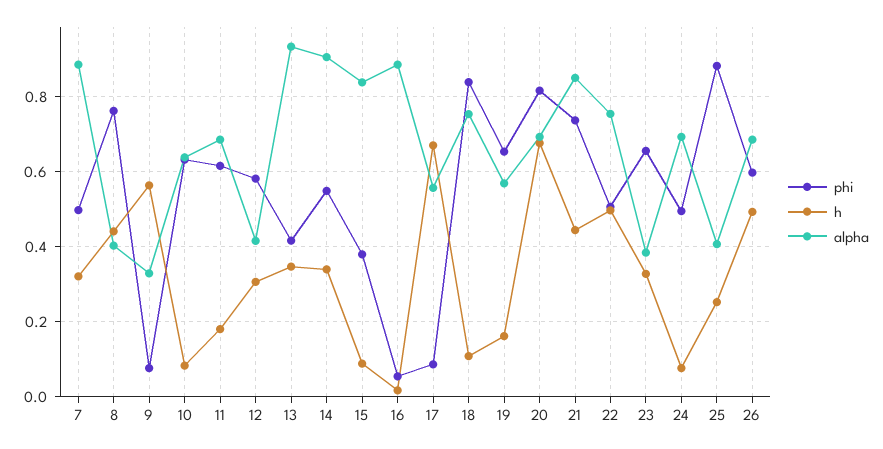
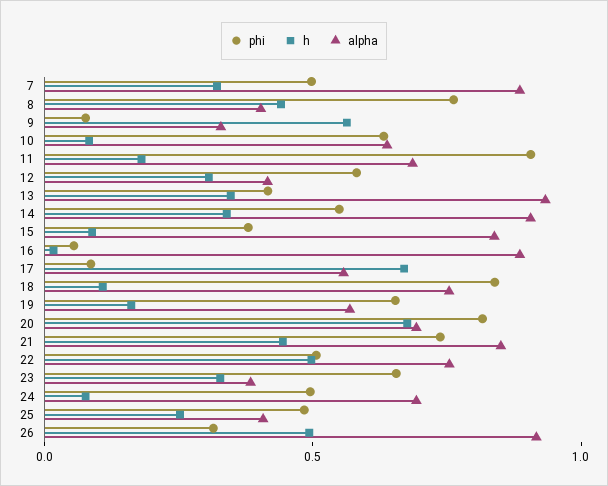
  {
    "phi": {
      "7": 0.5,
      "8": 0.76,
      "9": 0.08,
      "10": 0.64,
-     "11": 0.62,
+     "11": 0.9,
      "12": 0.58,
      "13": 0.42,
      "14": 0.54,
      "15": 0.38,
      "16": 0.06,
      "17": 0.08,
      "18": 0.84,
      "19": 0.66,
      "20": 0.82,
      "21": 0.74,
      "22": 0.5,
      "23": 0.66,
      "24": 0.5,
-     "25": 0.88,
+     "25": 0.5,
-     "26": 0.6
+     "26": 0.3
    },
    "h": {
      "7": 0.32,
      "8": 0.44,
      "9": 0.56,
      "10": 0.08,
      "11": 0.18,
      "12": 0.3,
      "13": 0.34,
      "14": 0.34,
      "15": 0.08,
      "16": 0.02,
      "17": 0.66,
      "18": 0.1,
      "19": 0.16,
      "20": 0.68,
      "21": 0.44,
      "22": 0.5,
      "23": 0.32,
      "24": 0.08,
      "25": 0.26,
      "26": 0.5
    },
    "alpha": {
      "7": 0.88,
      "8": 0.4,
      "9": 0.32,
      "10": 0.64,
      "11": 0.68,
      "12": 0.42,
      "13": 0.94,
      "14": 0.9,
      "15": 0.84,
      "16": 0.88,
      "17": 0.56,
      "18": 0.76,
      "19": 0.56,
      "20": 0.7,
      "21": 0.86,
      "22": 0.76,
      "23": 0.38,
      "24": 0.7,
      "25": 0.4,
-     "26": 0.68
+     "26": 0.9
    }
  }

